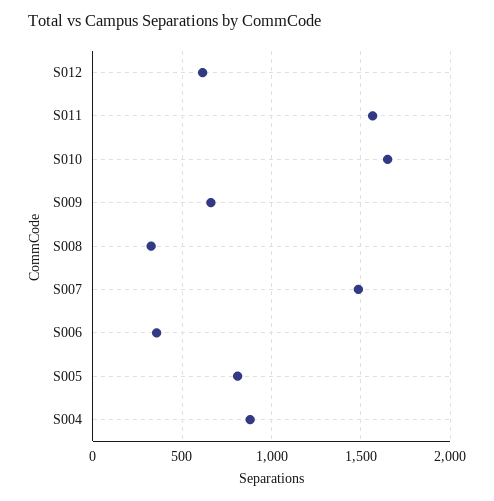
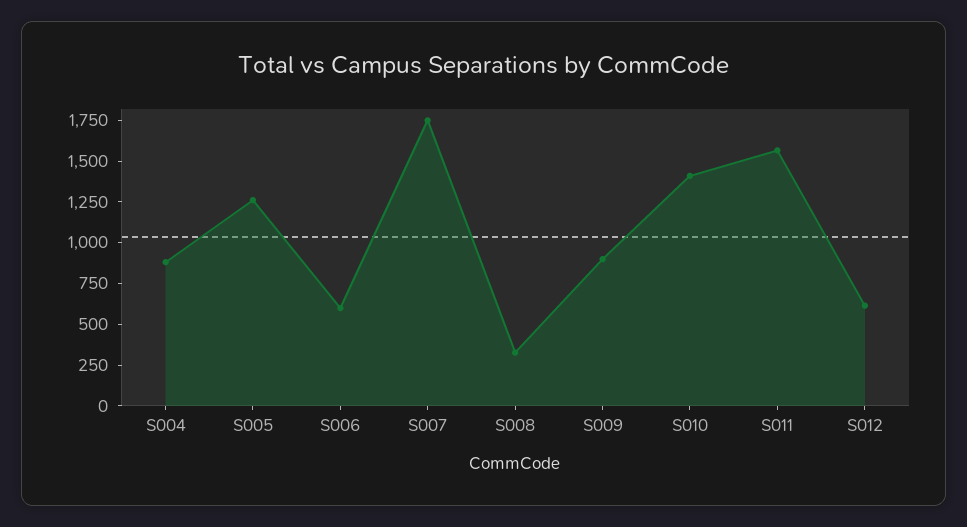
  {
    "S012": 600,
    "S011": 1550,
-   "S010": 1650,
+   "S010": 1400,
-   "S009": 650,
+   "S009": 900,
    "S008": 350,
-   "S007": 1500,
+   "S007": 1750,
-   "S006": 350,
+   "S006": 600,
-   "S005": 800,
+   "S005": 1250,
    "S004": 900
  }

